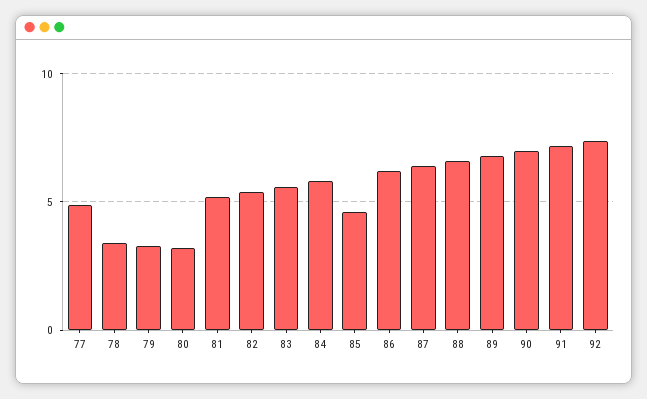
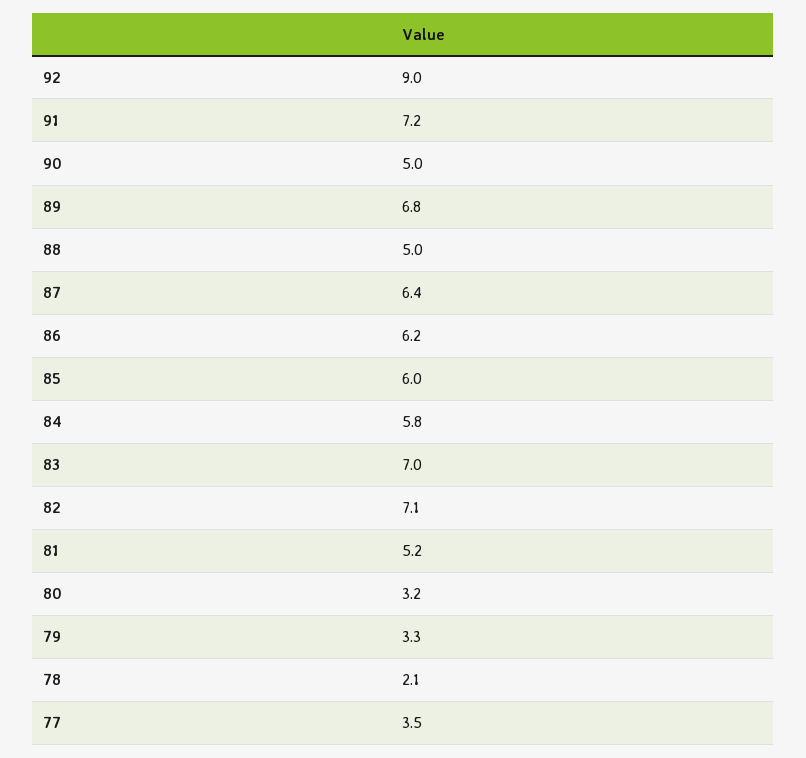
  {
-   "77": 5,
+   "77": 3.5,
-   "78": 3.5,
+   "78": 2.1,
    "79": 3.3,
    "80": 3.2,
    "81": 5.2,
-   "82": 5.5,
+   "82": 7.1,
-   "83": 5.5,
+   "83": 7,
    "84": 5.8,
-   "85": 4.5,
+   "85": 6,
    "86": 6.2,
    "87": 6.4,
-   "88": 6.5,
+   "88": 5,
    "89": 6.8,
-   "90": 7,
+   "90": 5,
    "91": 7.2,
-   "92": 7.5
+   "92": 9
  }

